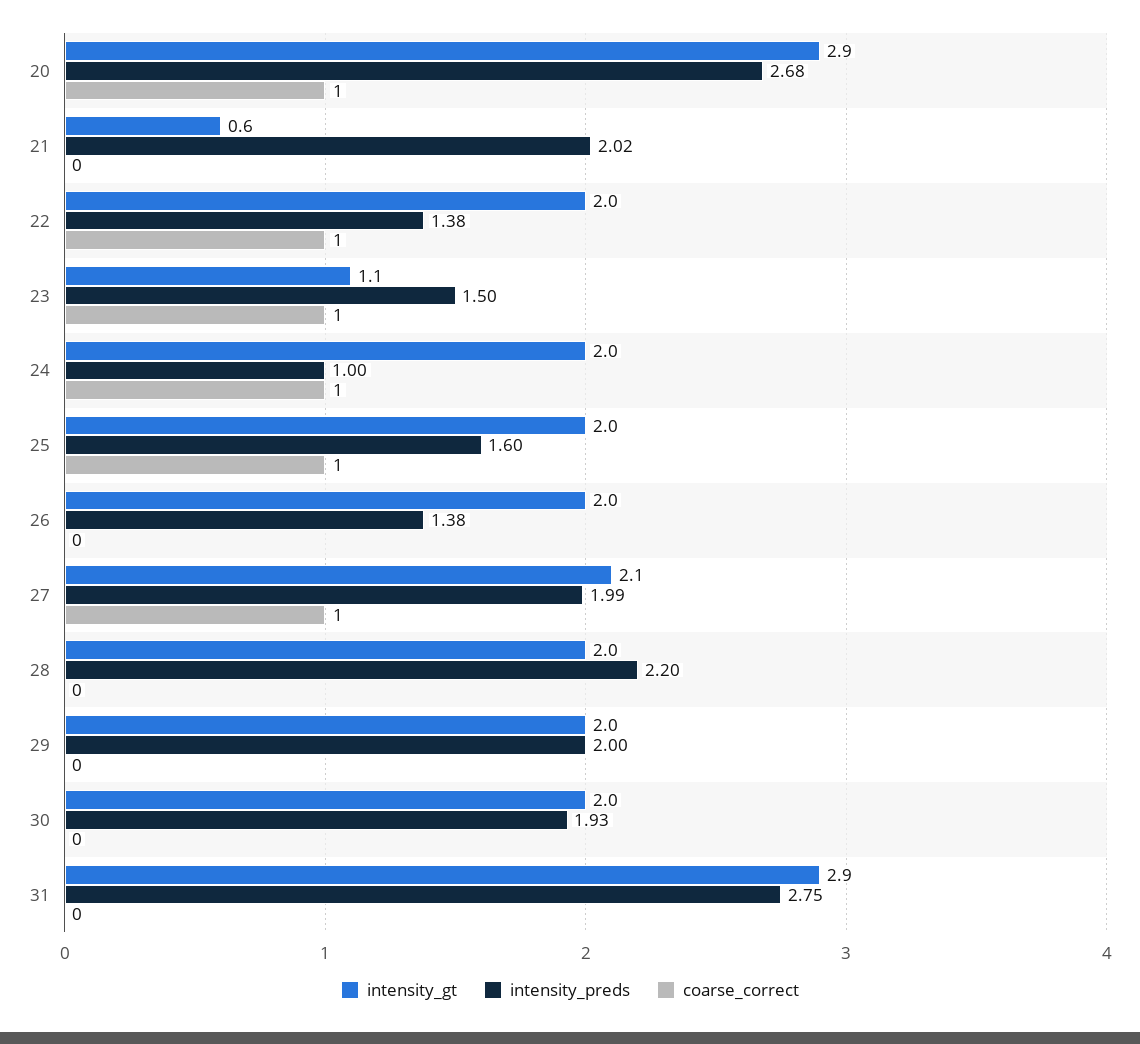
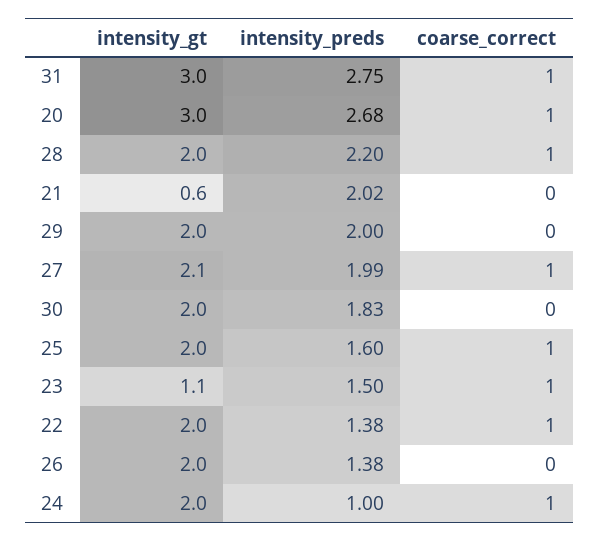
  {
    "intensity_gt": {
-     "20": 2.9,
+     "20": 3,
      "21": 0.6,
      "22": 2,
      "23": 1.1,
      "24": 2,
      "25": 2,
      "26": 2,
      "27": 2.1,
      "28": 2,
      "29": 2,
      "30": 2,
-     "31": 2.9
+     "31": 3
    },
    "intensity_preds": {
      "20": 2.68,
      "21": 2.02,
      "22": 1.38,
      "23": 1.5,
      "24": 1,
      "25": 1.6,
      "26": 1.38,
      "27": 1.99,
      "28": 2.2,
      "29": 2,
-     "30": 1.93,
+     "30": 1.83,
      "31": 2.75
    },
    "coarse_correct": {
      "20": 1,
      "21": 0,
      "22": 1,
      "23": 1,
      "24": 1,
      "25": 1,
      "26": 0,
      "27": 1,
-     "28": 0,
+     "28": 1,
      "29": 0,
      "30": 0,
-     "31": 0
+     "31": 1
    }
  }

